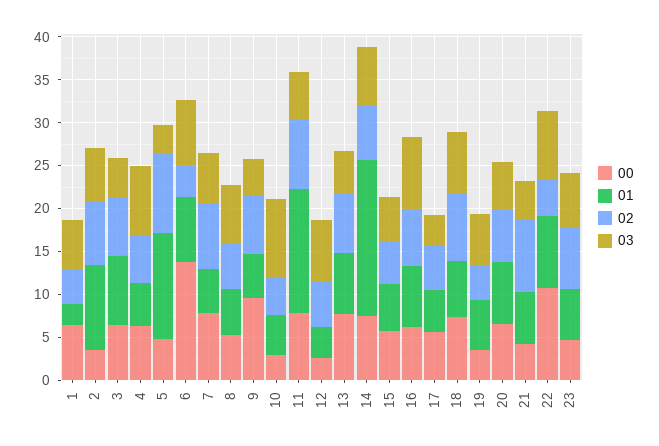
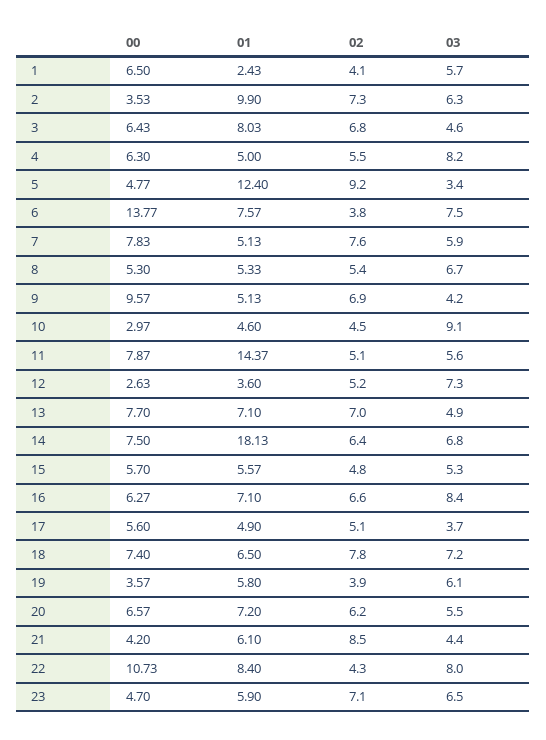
  {
    "00": {
      "1": 6.5,
      "2": 3.53,
      "3": 6.43,
      "4": 6.3,
      "5": 4.77,
      "6": 13.77,
      "7": 7.83,
      "8": 5.3,
      "9": 9.57,
      "10": 2.97,
      "11": 7.87,
      "12": 2.63,
      "13": 7.7,
      "14": 7.5,
      "15": 5.7,
      "16": 6.27,
      "17": 5.6,
      "18": 7.4,
      "19": 3.57,
      "20": 6.57,
      "21": 4.2,
      "22": 10.73,
      "23": 4.7
    },
    "01": {
      "1": 2.43,
      "2": 9.9,
      "3": 8.03,
      "4": 5,
      "5": 12.4,
      "6": 7.57,
      "7": 5.13,
      "8": 5.33,
      "9": 5.13,
      "10": 4.6,
      "11": 14.37,
      "12": 3.6,
      "13": 7.1,
      "14": 18.13,
      "15": 5.57,
      "16": 7.1,
      "17": 4.9,
      "18": 6.5,
      "19": 5.8,
      "20": 7.2,
      "21": 6.1,
      "22": 8.4,
      "23": 5.9
    },
    "02": {
      "1": 4.1,
      "2": 7.3,
      "3": 6.8,
      "4": 5.5,
      "5": 9.2,
      "6": 3.8,
      "7": 7.6,
      "8": 5.4,
      "9": 6.9,
      "10": 4.5,
-     "11": 8,
+     "11": 5.1,
      "12": 5.2,
      "13": 7,
      "14": 6.4,
      "15": 4.8,
      "16": 6.6,
      "17": 5.1,
      "18": 7.8,
      "19": 3.9,
      "20": 6.2,
      "21": 8.5,
      "22": 4.3,
      "23": 7.1
    },
    "03": {
      "1": 5.7,
      "2": 6.3,
      "3": 4.6,
      "4": 8.2,
      "5": 3.4,
      "6": 7.5,
      "7": 5.9,
      "8": 6.7,
      "9": 4.2,
      "10": 9.1,
      "11": 5.6,
      "12": 7.3,
      "13": 4.9,
      "14": 6.8,
      "15": 5.3,
      "16": 8.4,
      "17": 3.7,
      "18": 7.2,
      "19": 6.1,
      "20": 5.5,
      "21": 4.4,
      "22": 8,
      "23": 6.5
    }
  }

